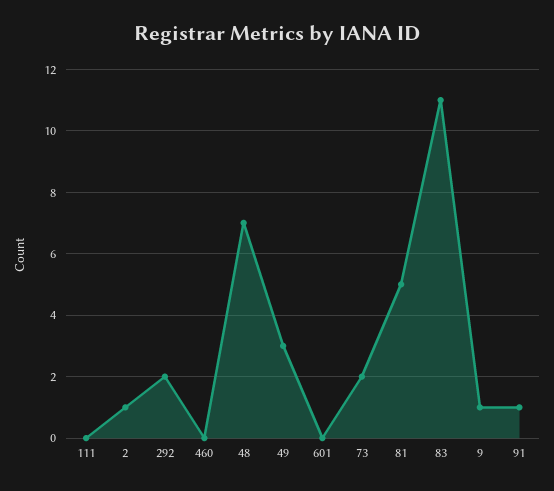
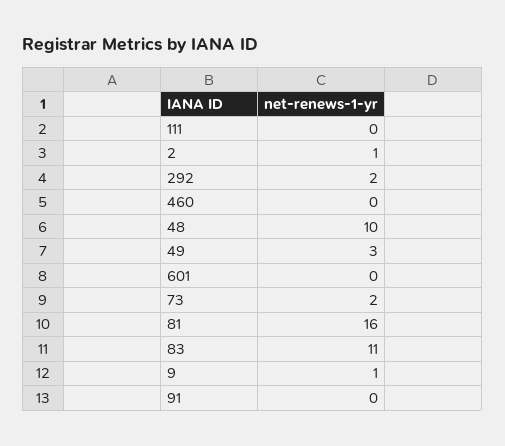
  {
    "111": 0,
    "2": 1,
    "292": 2,
    "460": 0,
-   "48": 7,
+   "48": 10,
    "49": 3,
    "601": 0,
    "73": 2,
-   "81": 5,
+   "81": 16,
    "83": 11,
    "9": 1,
-   "91": 1
+   "91": 0
  }

